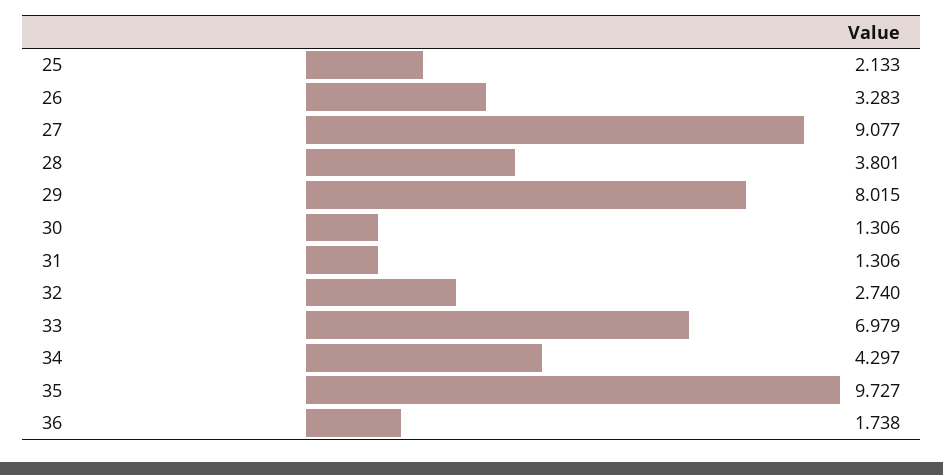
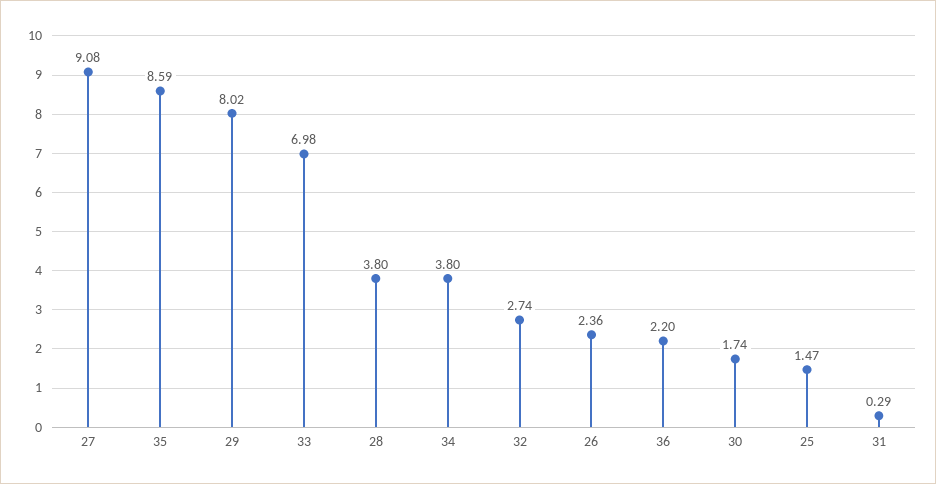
  {
-   "25": 2.133,
+   "25": 1.47,
-   "26": 3.283,
+   "26": 2.36,
    "27": 9.077,
    "28": 3.801,
    "29": 8.015,
-   "30": 1.306,
+   "30": 1.74,
-   "31": 1.306,
+   "31": 0.29,
    "32": 2.74,
    "33": 6.979,
-   "34": 4.297,
+   "34": 3.8,
-   "35": 9.727,
+   "35": 8.59,
-   "36": 1.738
+   "36": 2.2
  }

